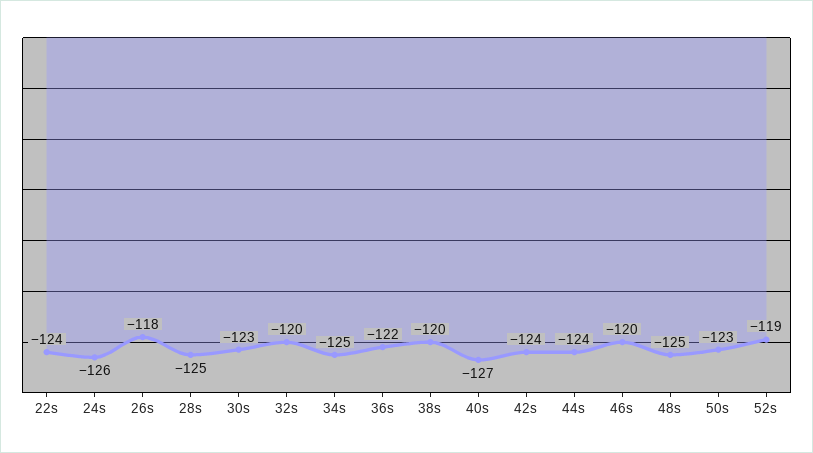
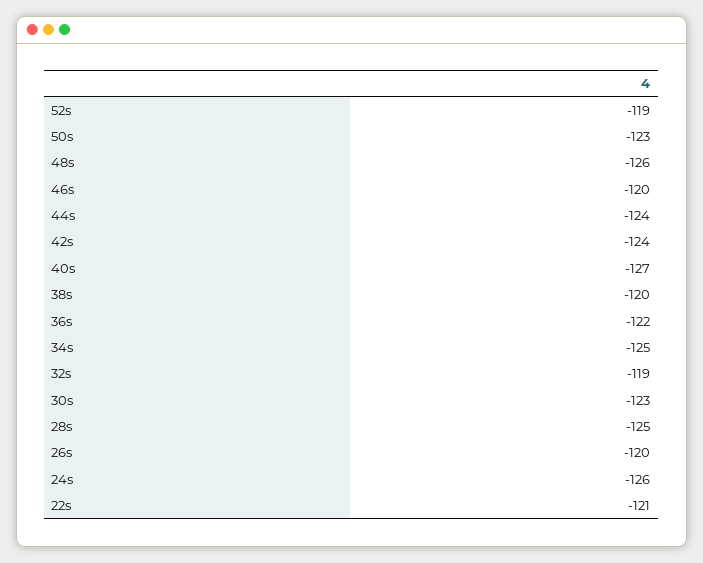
  {
-   "22s": -124,
+   "22s": -121,
    "24s": -126,
-   "26s": -118,
+   "26s": -120,
    "28s": -125,
    "30s": -123,
-   "32s": -120,
+   "32s": -119,
    "34s": -125,
    "36s": -122,
    "38s": -120,
    "40s": -127,
    "42s": -124,
    "44s": -124,
    "46s": -120,
-   "48s": -125,
+   "48s": -126,
    "50s": -123,
    "52s": -119
  }

